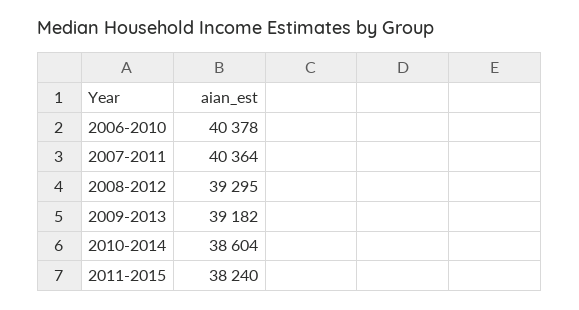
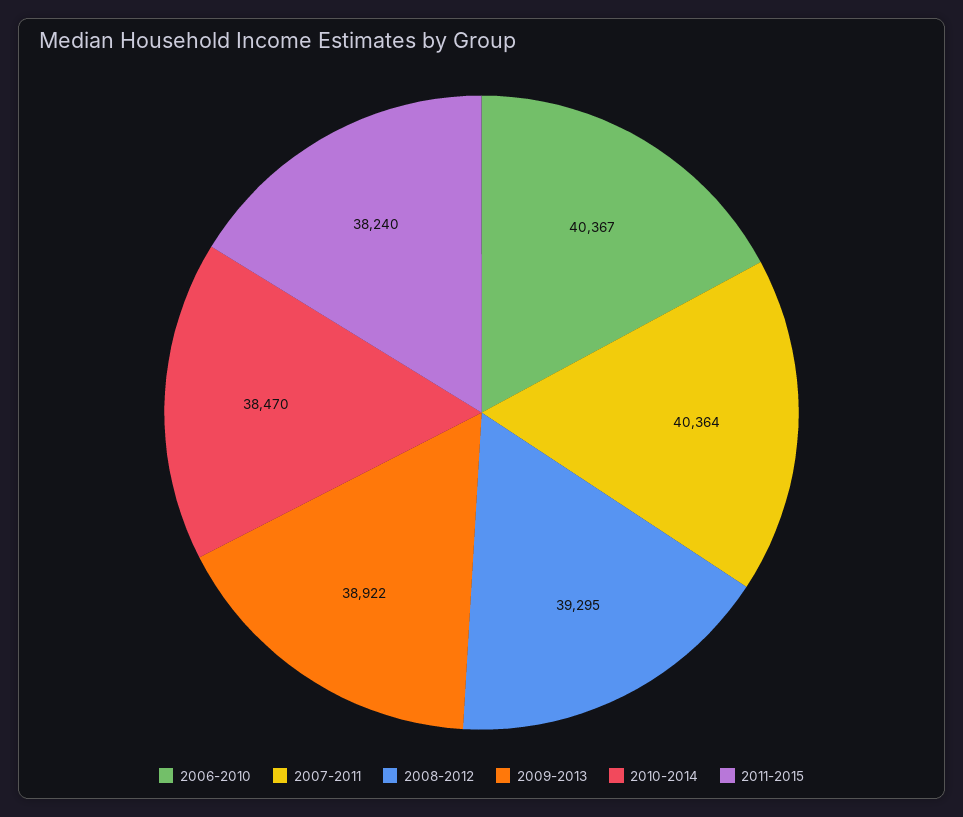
  {
-   "2006-2010": 40378,
+   "2006-2010": 40367,
    "2007-2011": 40364,
    "2008-2012": 39295,
-   "2009-2013": 39182,
+   "2009-2013": 38922,
-   "2010-2014": 38604,
+   "2010-2014": 38470,
    "2011-2015": 38240
  }

